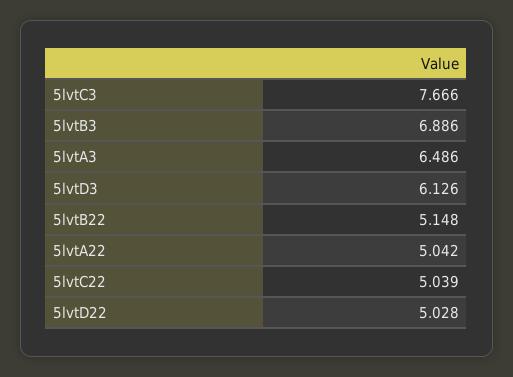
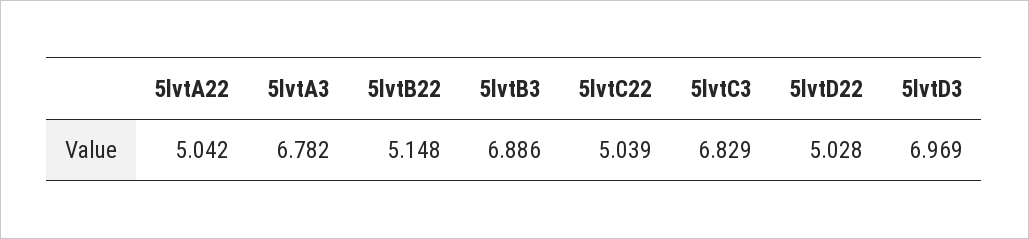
  {
-   "5lvtC3": 7.666,
+   "5lvtC3": 6.829,
    "5lvtB3": 6.886,
-   "5lvtA3": 6.486,
+   "5lvtA3": 6.782,
-   "5lvtD3": 6.126,
+   "5lvtD3": 6.969,
    "5lvtB22": 5.148,
    "5lvtA22": 5.042,
    "5lvtC22": 5.039,
    "5lvtD22": 5.028
  }

